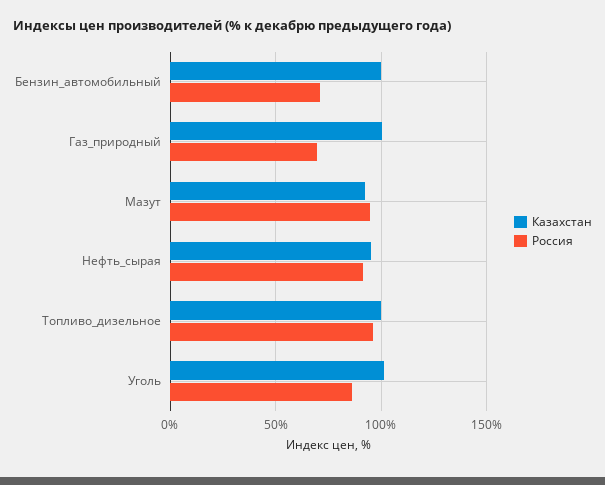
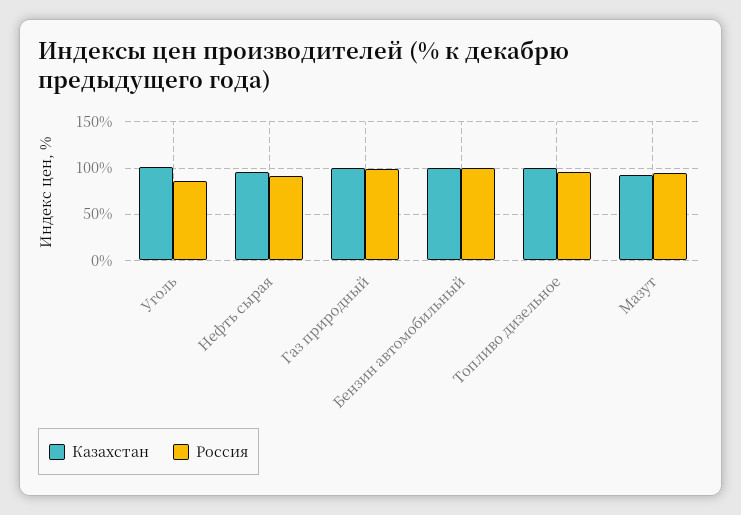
  {
    "Казахстан": {
      "Бензин_автомобильный": 100,
      "Газ_природный": 100,
      "Мазут": 90,
      "Нефть_сырая": 95,
      "Топливо_дизельное": 100,
      "Уголь": 100
    },
    "Россия": {
-     "Бензин_автомобильный": 70,
+     "Бензин_автомобильный": 100,
-     "Газ_природный": 70,
+     "Газ_природный": 100,
      "Мазут": 95,
      "Нефть_сырая": 90,
      "Топливо_дизельное": 95,
      "Уголь": 85
    }
  }

